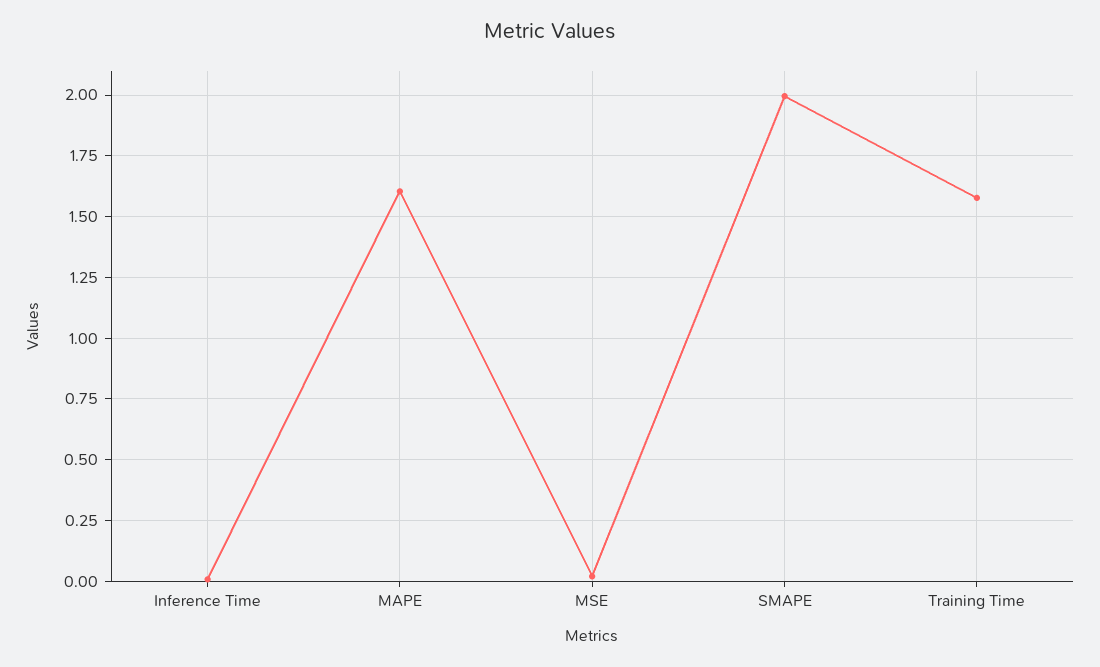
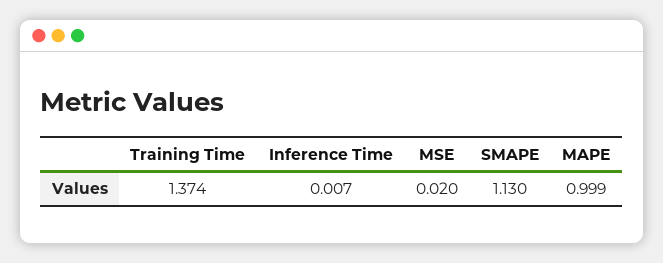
  {
    "Inference Time": 0.007,
-   "MAPE": 1.6,
+   "MAPE": 0.999,
    "MSE": 0.02,
-   "SMAPE": 2,
+   "SMAPE": 1.13,
-   "Training Time": 1.575
+   "Training Time": 1.374
  }

